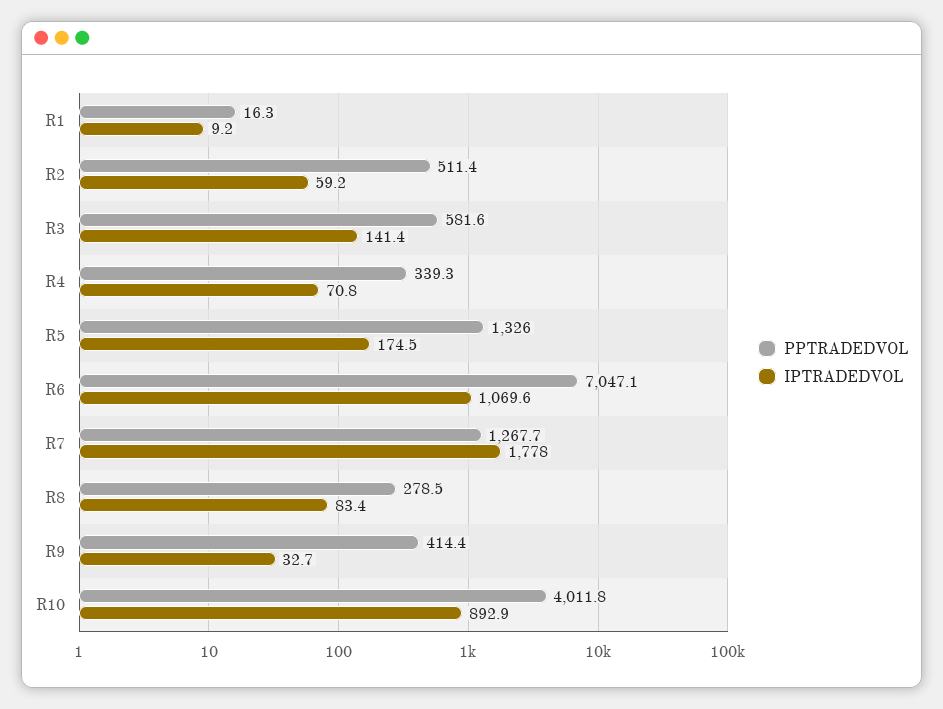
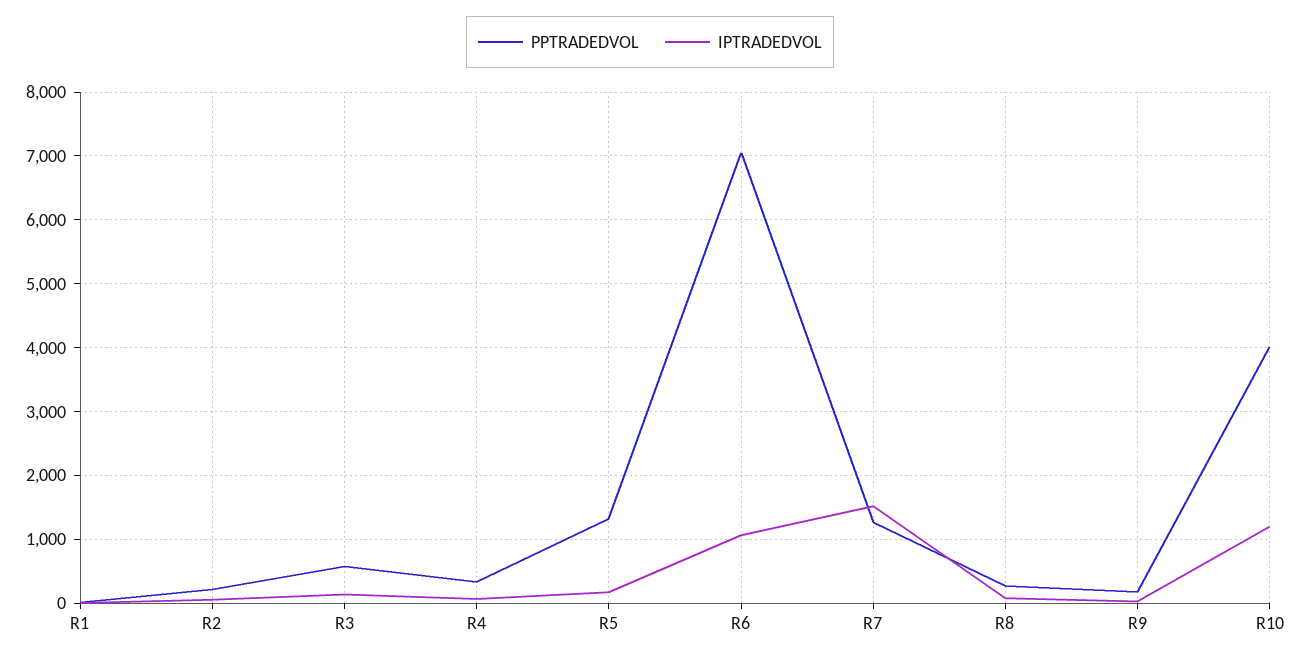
  {
    "PPTRADEDVOL": {
      "R1": 16.3,
-     "R2": 511.4,
+     "R2": 200,
      "R3": 581.6,
      "R4": 339.3,
      "R5": 1326,
      "R6": 7047.1,
      "R7": 1267.7,
      "R8": 278.5,
-     "R9": 414.4,
+     "R9": 200,
      "R10": 4011.8
    },
    "IPTRADEDVOL": {
      "R1": 9.2,
      "R2": 59.2,
      "R3": 141.4,
      "R4": 70.8,
      "R5": 174.5,
      "R6": 1069.6,
-     "R7": 1778,
+     "R7": 1500,
      "R8": 83.4,
      "R9": 32.7,
-     "R10": 892.9
+     "R10": 1200
    }
  }

